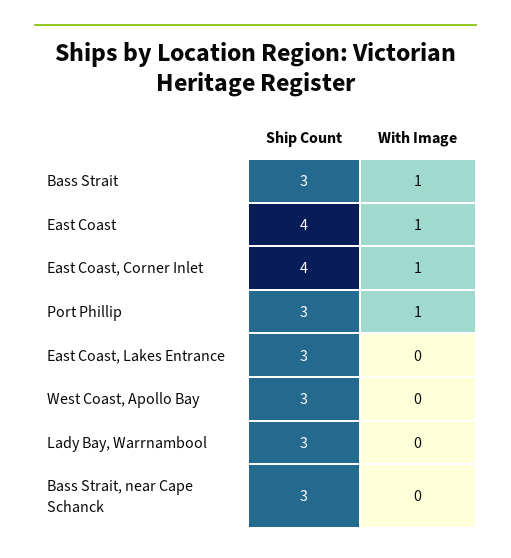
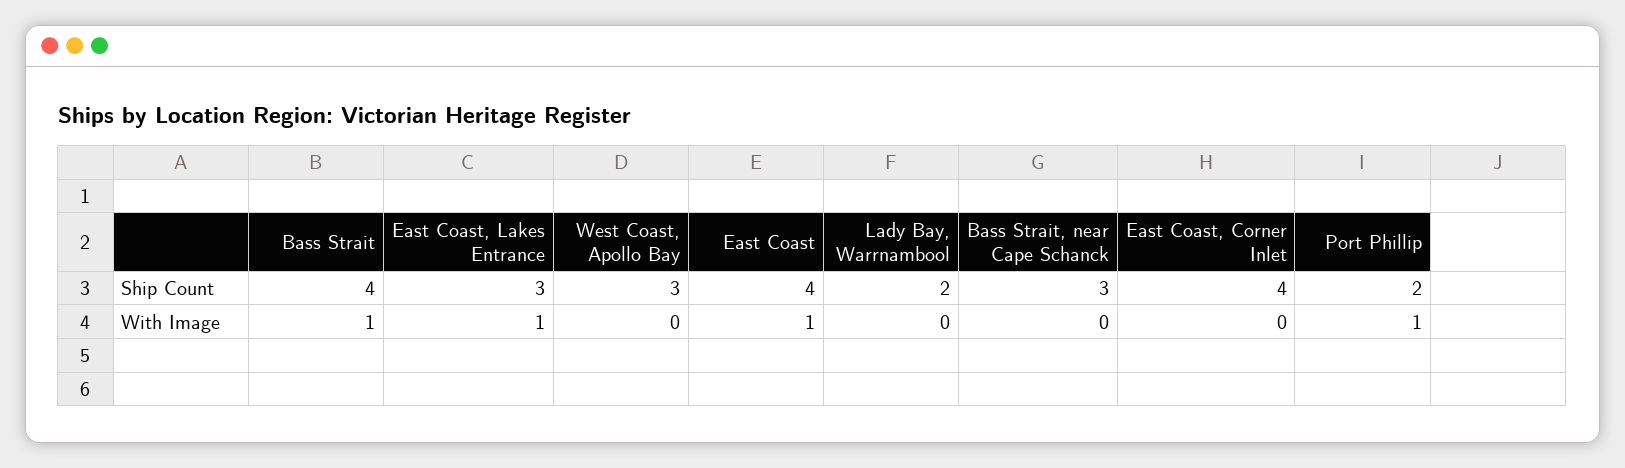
  {
    "Ship Count": {
-     "Bass Strait": 3,
+     "Bass Strait": 4,
      "East Coast": 4,
      "East Coast, Corner Inlet": 4,
-     "Port Phillip": 3,
+     "Port Phillip": 2,
      "East Coast, Lakes Entrance": 3,
      "West Coast, Apollo Bay": 3,
-     "Lady Bay, Warrnambool": 3,
+     "Lady Bay, Warrnambool": 2,
      "Bass Strait, near Cape Schanck": 3
    },
    "With Image": {
      "Bass Strait": 1,
      "East Coast": 1,
-     "East Coast, Corner Inlet": 1,
+     "East Coast, Corner Inlet": 0,
      "Port Phillip": 1,
-     "East Coast, Lakes Entrance": 0,
+     "East Coast, Lakes Entrance": 1,
      "West Coast, Apollo Bay": 0,
      "Lady Bay, Warrnambool": 0,
      "Bass Strait, near Cape Schanck": 0
    }
  }

